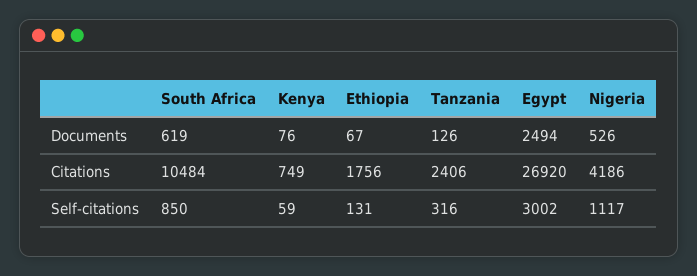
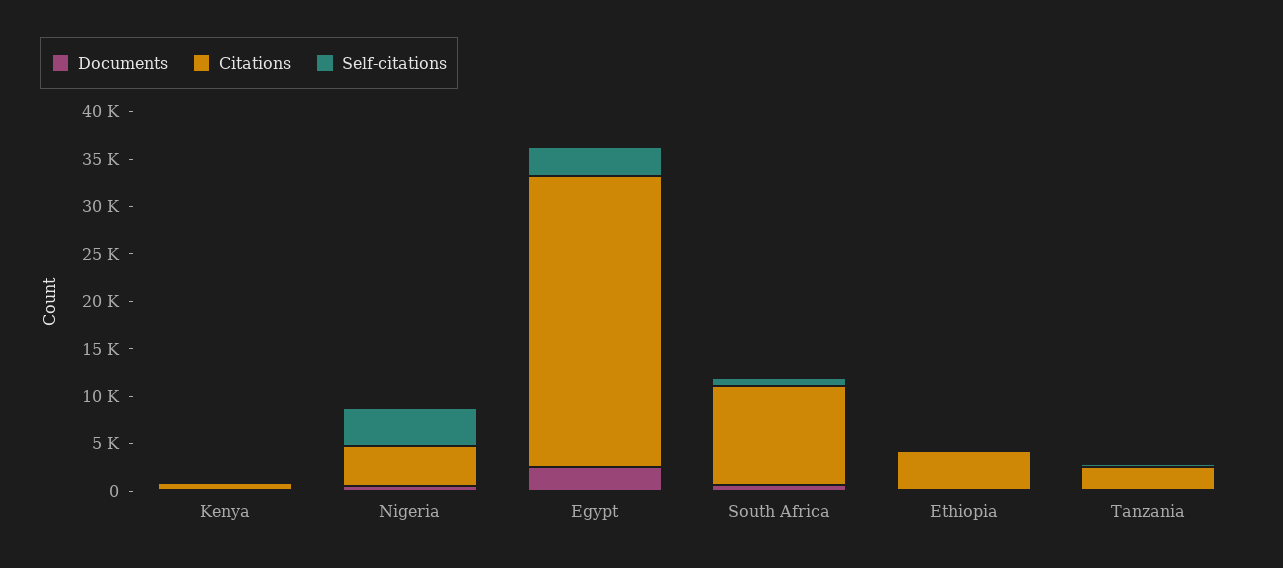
  {
    "Documents": {
      "South Africa": 619,
      "Kenya": 76,
      "Ethiopia": 67,
      "Tanzania": 126,
      "Egypt": 2494,
      "Nigeria": 526
    },
    "Citations": {
      "South Africa": 10484,
      "Kenya": 749,
-     "Ethiopia": 1756,
+     "Ethiopia": 4000,
      "Tanzania": 2406,
-     "Egypt": 26920,
+     "Egypt": 31000,
      "Nigeria": 4186
    },
    "Self-citations": {
      "South Africa": 850,
      "Kenya": 59,
      "Ethiopia": 131,
      "Tanzania": 316,
      "Egypt": 3002,
-     "Nigeria": 1117
+     "Nigeria": 4000
    }
  }

